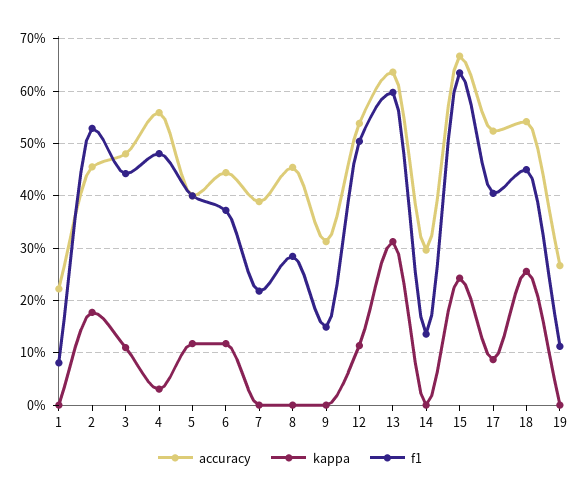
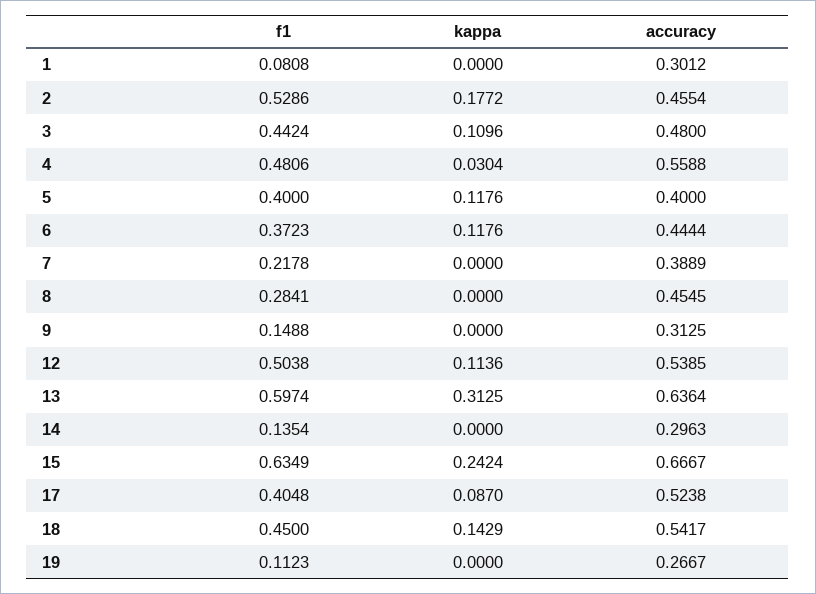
  {
    "accuracy": {
-     "1": 0.22,
+     "1": 0.3012,
      "2": 0.4554,
      "3": 0.48,
      "4": 0.5588,
      "5": 0.4,
      "6": 0.4444,
      "7": 0.3889,
      "8": 0.4545,
      "9": 0.3125,
      "12": 0.5385,
      "13": 0.6364,
      "14": 0.2963,
      "15": 0.6667,
      "17": 0.5238,
      "18": 0.5417,
      "19": 0.2667
    },
    "kappa": {
      "1": 0,
      "2": 0.1772,
      "3": 0.1096,
      "4": 0.0304,
      "5": 0.1176,
      "6": 0.1176,
      "7": 0,
      "8": 0,
      "9": 0,
      "12": 0.1136,
      "13": 0.3125,
      "14": 0,
      "15": 0.2424,
      "17": 0.087,
-     "18": 0.26,
+     "18": 0.1429,
      "19": 0
    },
    "f1": {
      "1": 0.0808,
      "2": 0.5286,
      "3": 0.4424,
      "4": 0.4806,
      "5": 0.4,
      "6": 0.3723,
      "7": 0.2178,
      "8": 0.2841,
      "9": 0.1488,
      "12": 0.5038,
      "13": 0.5974,
      "14": 0.1354,
      "15": 0.6349,
      "17": 0.4048,
      "18": 0.45,
      "19": 0.1123
    }
  }

